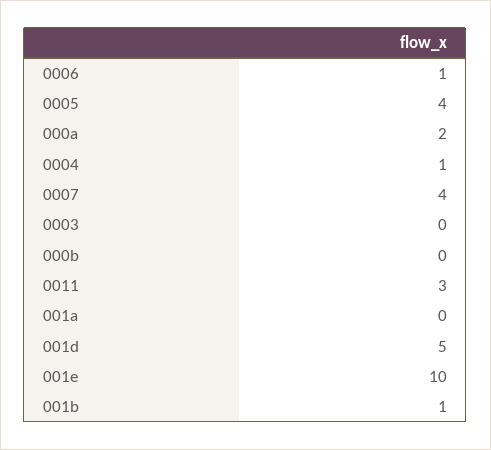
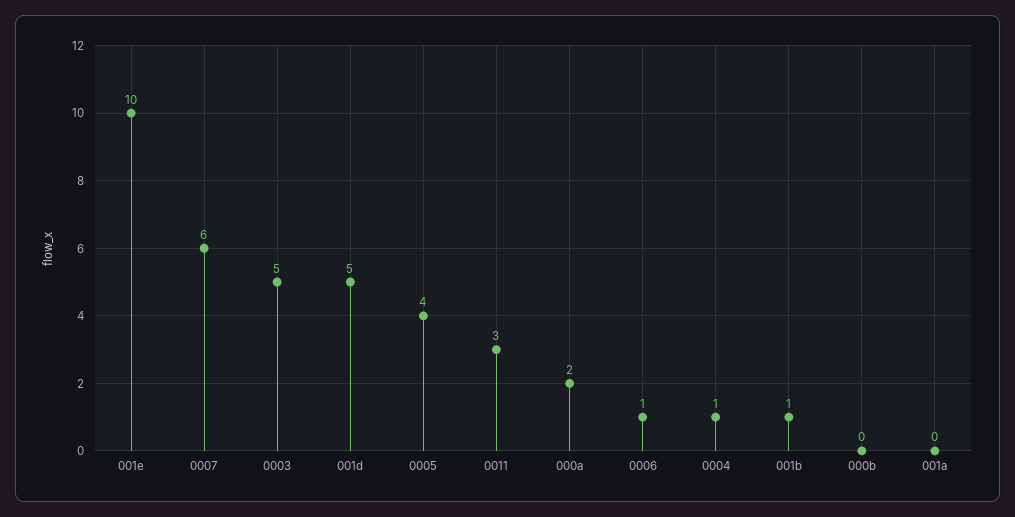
  {
    "0006": 1,
    "0005": 4,
    "000a": 2,
    "0004": 1,
-   "0007": 4,
+   "0007": 6,
-   "0003": 0,
+   "0003": 5,
    "000b": 0,
    "0011": 3,
    "001a": 0,
    "001d": 5,
    "001e": 10,
    "001b": 1
  }

